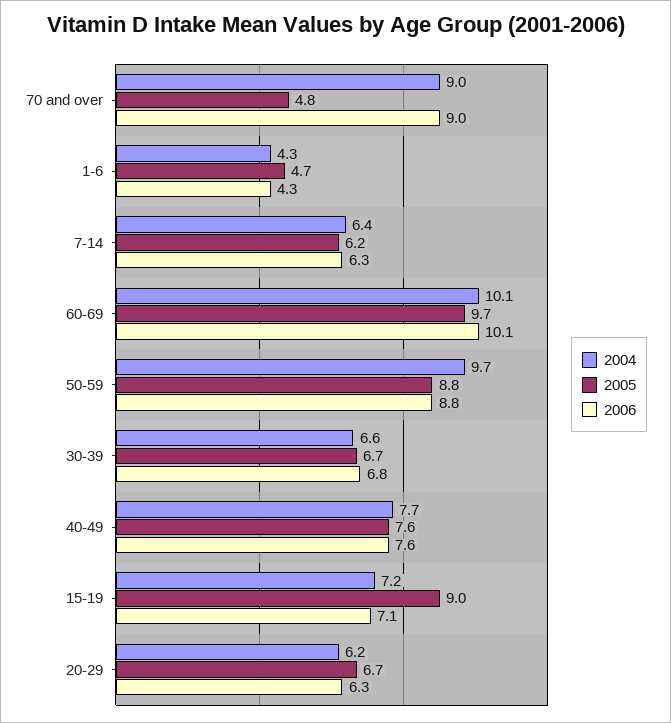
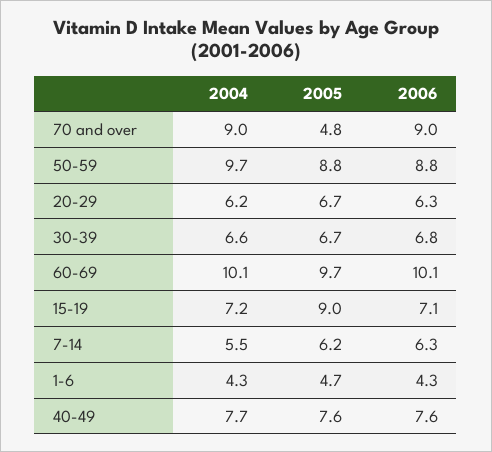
  {
    "2004": {
      "70 and over": 9,
      "1-6": 4.3,
-     "7-14": 6.4,
+     "7-14": 5.5,
      "60-69": 10.1,
      "50-59": 9.7,
      "30-39": 6.6,
      "40-49": 7.7,
      "15-19": 7.2,
      "20-29": 6.2
    },
    "2005": {
      "70 and over": 4.8,
      "1-6": 4.7,
      "7-14": 6.2,
      "60-69": 9.7,
      "50-59": 8.8,
      "30-39": 6.7,
      "40-49": 7.6,
      "15-19": 9,
      "20-29": 6.7
    },
    "2006": {
      "70 and over": 9,
      "1-6": 4.3,
      "7-14": 6.3,
      "60-69": 10.1,
      "50-59": 8.8,
      "30-39": 6.8,
      "40-49": 7.6,
      "15-19": 7.1,
      "20-29": 6.3
    }
  }

